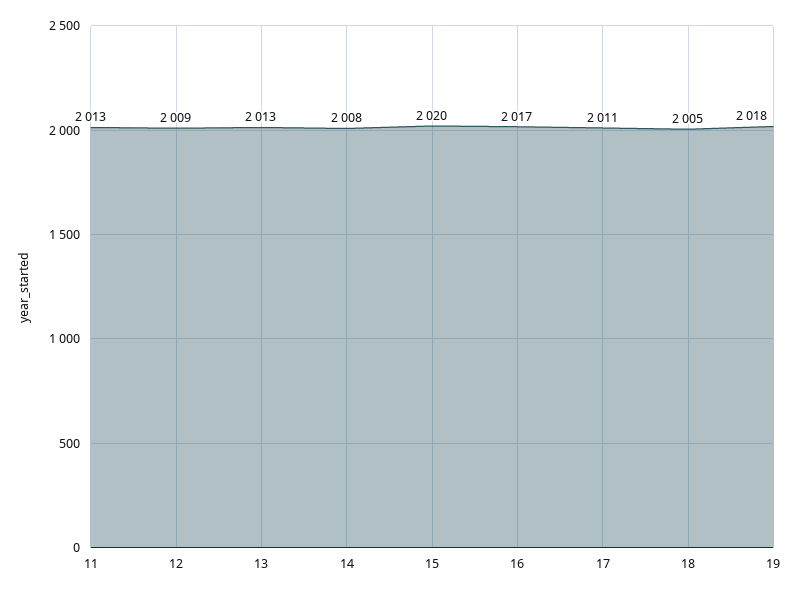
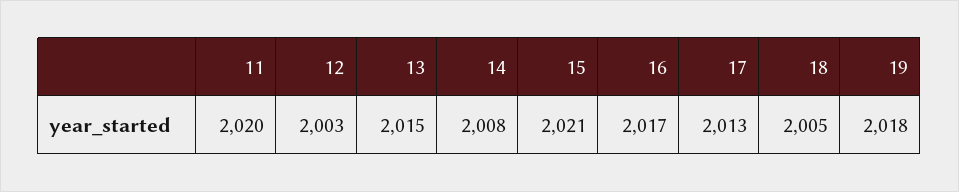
  {
-   "11": 2013,
+   "11": 2020,
-   "12": 2009,
+   "12": 2003,
-   "13": 2013,
+   "13": 2015,
    "14": 2008,
-   "15": 2020,
+   "15": 2021,
    "16": 2017,
-   "17": 2011,
+   "17": 2013,
    "18": 2005,
    "19": 2018
  }

